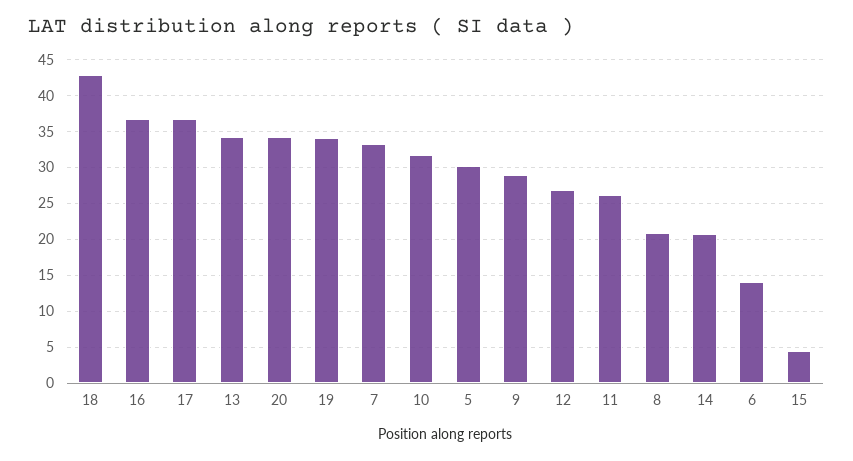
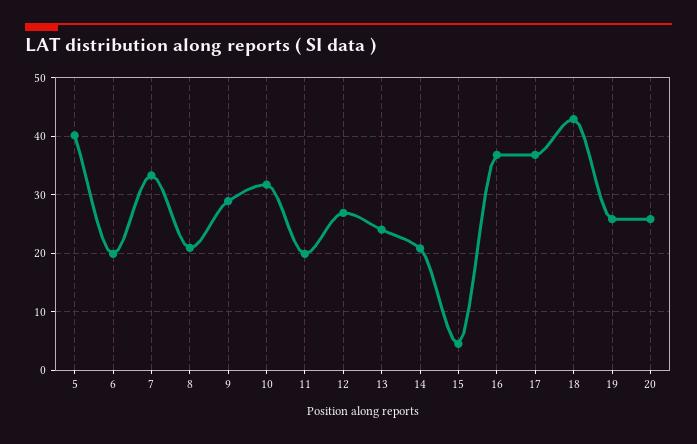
  {
    "18": 43,
    "16": 37,
    "17": 37,
-   "13": 34,
+   "13": 24,
-   "20": 34,
+   "20": 26,
-   "19": 34,
+   "19": 26,
    "7": 33,
    "10": 32,
-   "5": 30,
+   "5": 40,
    "9": 29,
    "12": 27,
-   "11": 26,
+   "11": 20,
    "8": 21,
    "14": 21,
-   "6": 14,
+   "6": 20,
    "15": 5
  }

